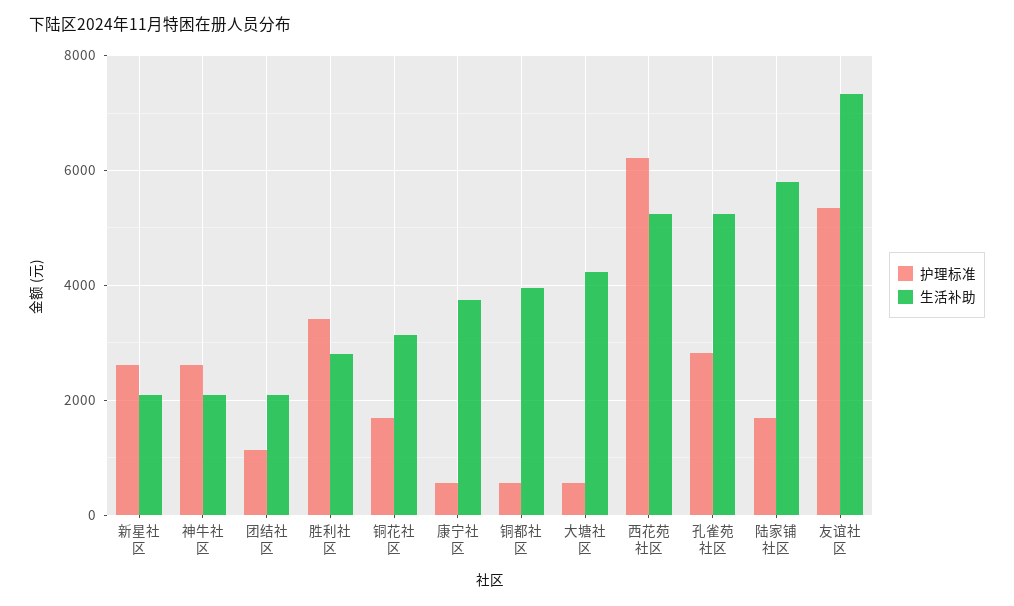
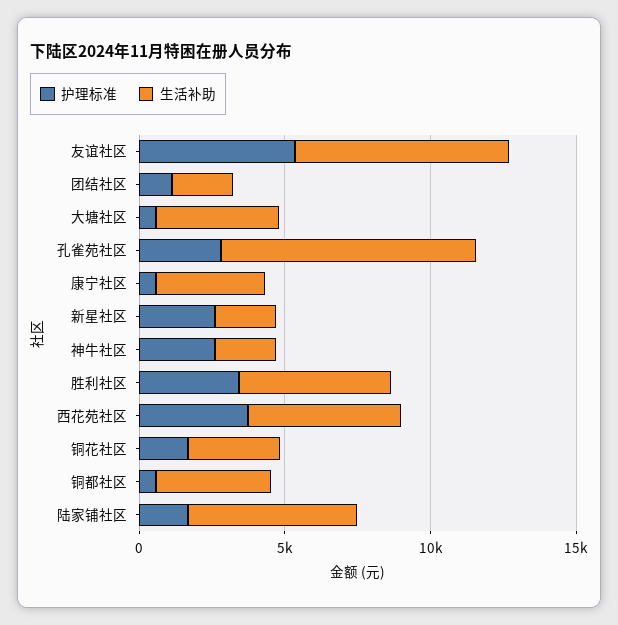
  {
    "护理标准": {
      "新星社区": 2600,
      "神牛社区": 2600,
      "团结社区": 1200,
      "胜利社区": 3400,
      "铜花社区": 1600,
      "康宁社区": 600,
      "铜都社区": 600,
      "大塘社区": 600,
-     "西花苑社区": 6200,
+     "西花苑社区": 4000,
      "孔雀苑社区": 2800,
      "陆家铺社区": 1600,
      "友谊社区": 5400
    },
    "生活补助": {
      "新星社区": 2000,
      "神牛社区": 2000,
      "团结社区": 2000,
-     "胜利社区": 2800,
+     "胜利社区": 5000,
      "铜花社区": 3200,
      "康宁社区": 3800,
      "铜都社区": 4000,
      "大塘社区": 4200,
      "西花苑社区": 5200,
-     "孔雀苑社区": 5200,
+     "孔雀苑社区": 9000,
      "陆家铺社区": 5800,
      "友谊社区": 7400
    }
  }

